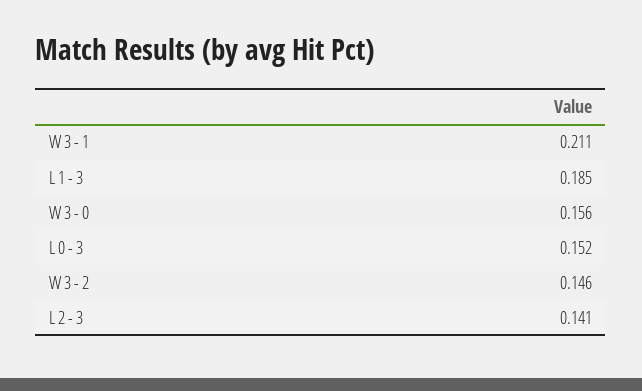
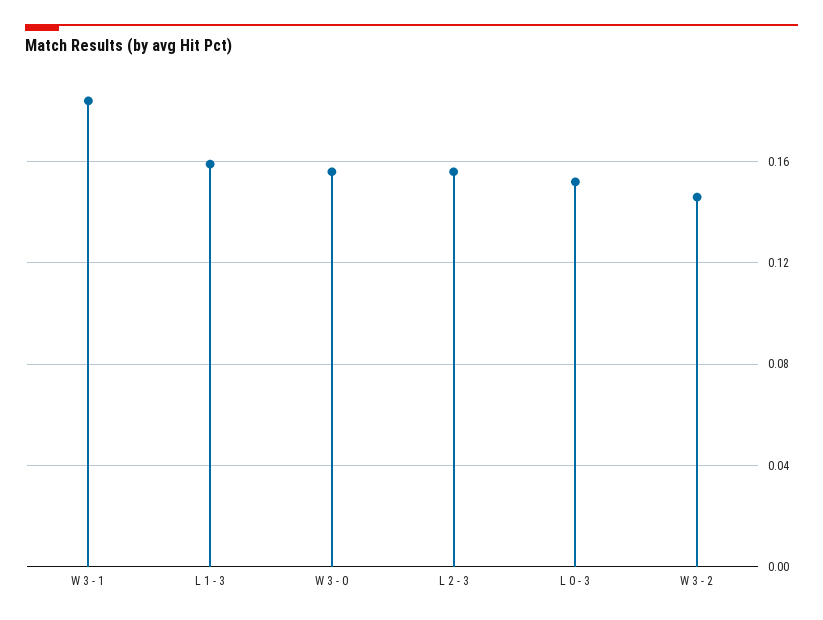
  {
-   "W 3 - 1": 0.211,
+   "W 3 - 1": 0.185,
-   "L 1 - 3": 0.185,
+   "L 1 - 3": 0.16,
    "W 3 - 0": 0.156,
    "L 0 - 3": 0.152,
    "W 3 - 2": 0.146,
-   "L 2 - 3": 0.141
+   "L 2 - 3": 0.155
  }

